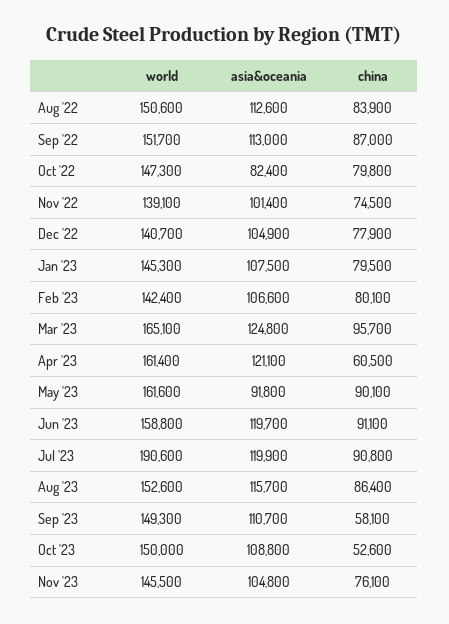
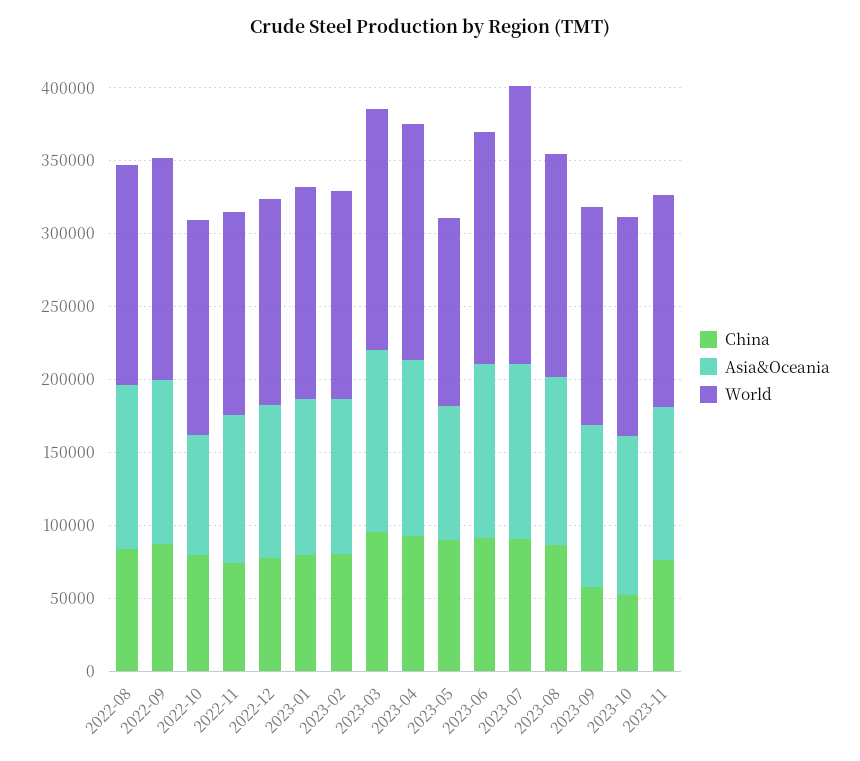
  {
    "world": {
      "Aug '22": 150600,
      "Sep '22": 151700,
      "Oct '22": 147300,
      "Nov '22": 139100,
      "Dec '22": 140700,
      "Jan '23": 145300,
      "Feb '23": 142400,
      "Mar '23": 165100,
      "Apr '23": 161400,
-     "May '23": 161600,
+     "May '23": 130000,
      "Jun '23": 158800,
      "Jul '23": 190600,
      "Aug '23": 152600,
      "Sep '23": 149300,
      "Oct '23": 150000,
      "Nov '23": 145500
    },
    "asia&oceania": {
      "Aug '22": 112600,
      "Sep '22": 113000,
      "Oct '22": 82400,
      "Nov '22": 101400,
      "Dec '22": 104900,
      "Jan '23": 107500,
      "Feb '23": 106600,
      "Mar '23": 124800,
      "Apr '23": 121100,
      "May '23": 91800,
      "Jun '23": 119700,
      "Jul '23": 119900,
      "Aug '23": 115700,
      "Sep '23": 110700,
      "Oct '23": 108800,
      "Nov '23": 104800
    },
    "china": {
      "Aug '22": 83900,
      "Sep '22": 87000,
      "Oct '22": 79800,
      "Nov '22": 74500,
      "Dec '22": 77900,
      "Jan '23": 79500,
      "Feb '23": 80100,
      "Mar '23": 95700,
-     "Apr '23": 60500,
+     "Apr '23": 90000,
      "May '23": 90100,
      "Jun '23": 91100,
      "Jul '23": 90800,
      "Aug '23": 86400,
      "Sep '23": 58100,
      "Oct '23": 52600,
      "Nov '23": 76100
    }
  }

